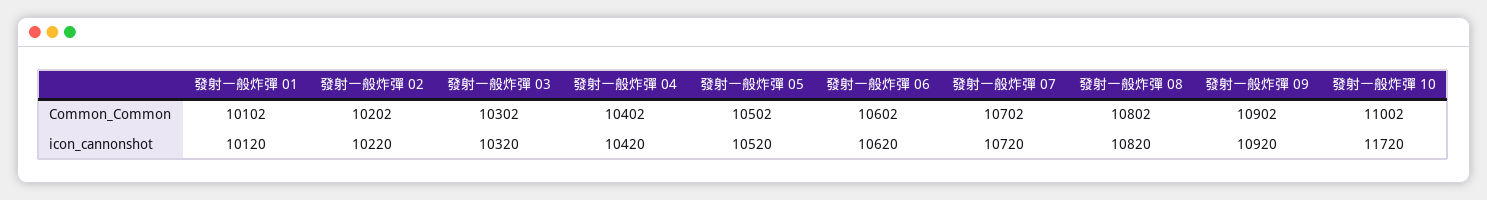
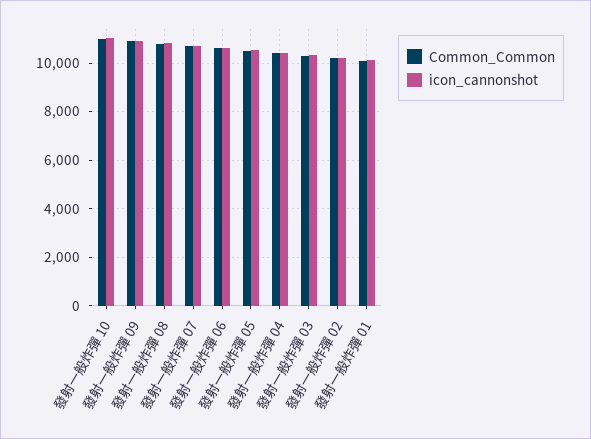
  {
    "Common_Common": {
      "發射一般炸彈 01": 10102,
      "發射一般炸彈 02": 10202,
      "發射一般炸彈 03": 10302,
      "發射一般炸彈 04": 10402,
      "發射一般炸彈 05": 10502,
      "發射一般炸彈 06": 10602,
      "發射一般炸彈 07": 10702,
      "發射一般炸彈 08": 10802,
      "發射一般炸彈 09": 10902,
      "發射一般炸彈 10": 11002
    },
    "icon_cannonshot": {
      "發射一般炸彈 01": 10120,
      "發射一般炸彈 02": 10220,
      "發射一般炸彈 03": 10320,
      "發射一般炸彈 04": 10420,
      "發射一般炸彈 05": 10520,
      "發射一般炸彈 06": 10620,
      "發射一般炸彈 07": 10720,
      "發射一般炸彈 08": 10820,
      "發射一般炸彈 09": 10920,
-     "發射一般炸彈 10": 11720
+     "發射一般炸彈 10": 11000
    }
  }

